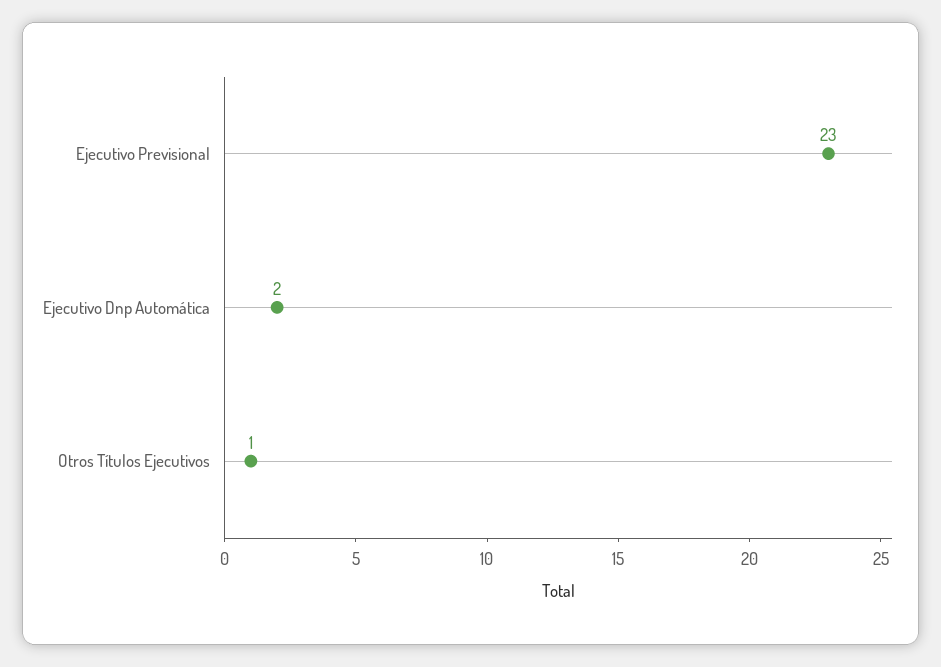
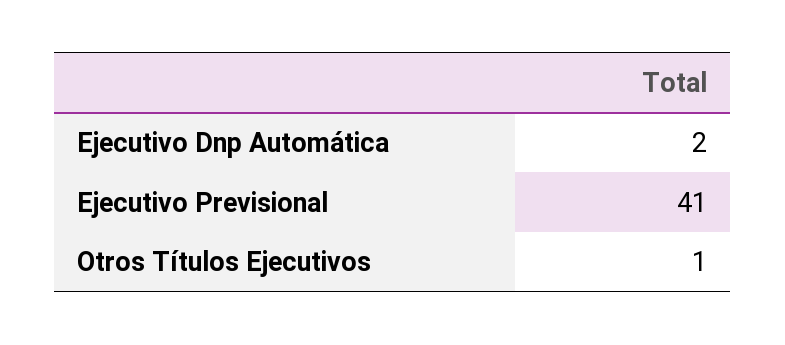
  {
-   "Ejecutivo Previsional": 23,
+   "Ejecutivo Previsional": 41,
    "Ejecutivo Dnp Automática": 2,
    "Otros Títulos Ejecutivos": 1
  }

